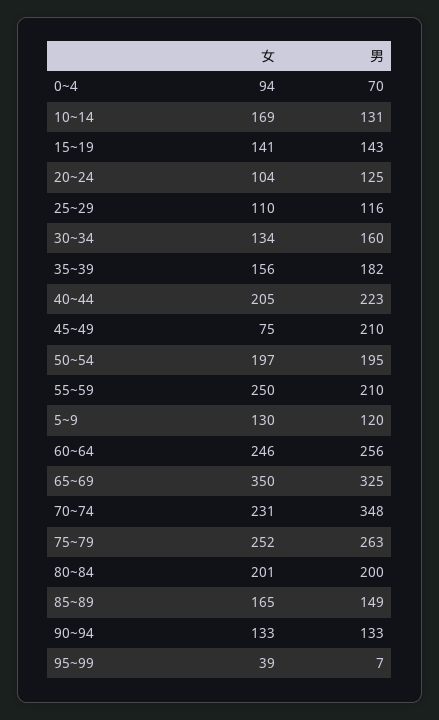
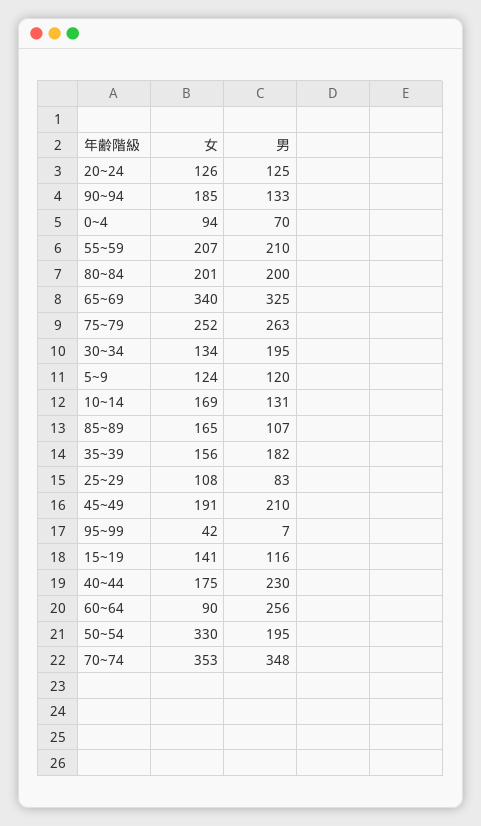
  {
    "女": {
      "0~4": 94,
      "10~14": 169,
      "15~19": 141,
-     "20~24": 104,
+     "20~24": 126,
-     "25~29": 110,
+     "25~29": 108,
      "30~34": 134,
      "35~39": 156,
-     "40~44": 205,
+     "40~44": 175,
-     "45~49": 75,
+     "45~49": 191,
-     "50~54": 197,
+     "50~54": 330,
-     "55~59": 250,
+     "55~59": 207,
-     "5~9": 130,
+     "5~9": 124,
-     "60~64": 246,
+     "60~64": 90,
-     "65~69": 350,
+     "65~69": 340,
-     "70~74": 231,
+     "70~74": 353,
      "75~79": 252,
      "80~84": 201,
      "85~89": 165,
-     "90~94": 133,
+     "90~94": 185,
-     "95~99": 39
+     "95~99": 42
    },
    "男": {
      "0~4": 70,
      "10~14": 131,
-     "15~19": 143,
+     "15~19": 116,
      "20~24": 125,
-     "25~29": 116,
+     "25~29": 83,
-     "30~34": 160,
+     "30~34": 195,
      "35~39": 182,
-     "40~44": 223,
+     "40~44": 230,
      "45~49": 210,
      "50~54": 195,
      "55~59": 210,
      "5~9": 120,
      "60~64": 256,
      "65~69": 325,
      "70~74": 348,
      "75~79": 263,
      "80~84": 200,
-     "85~89": 149,
+     "85~89": 107,
      "90~94": 133,
      "95~99": 7
    }
  }

